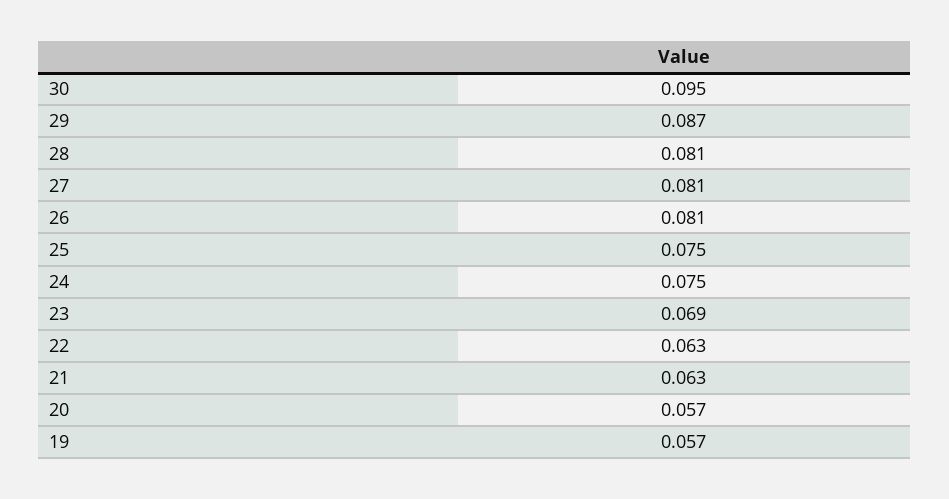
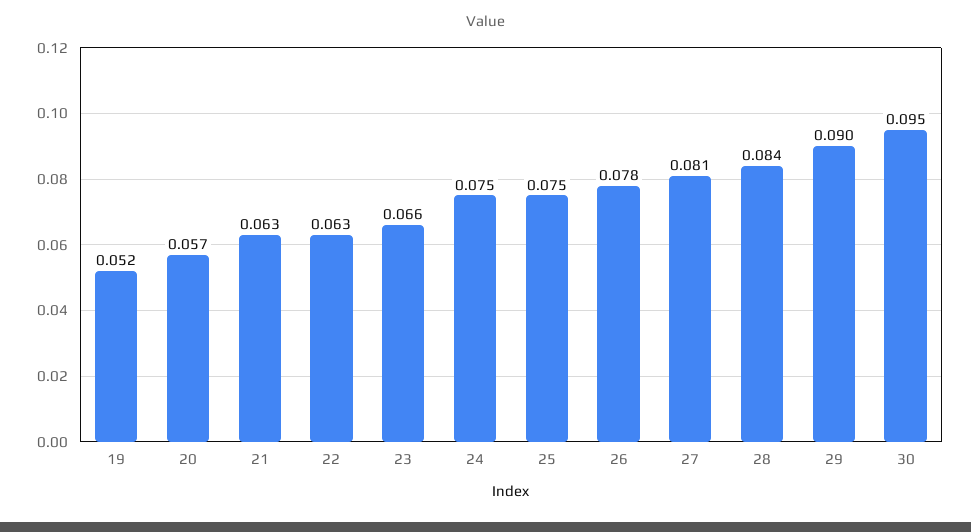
  {
    "30": 0.095,
-   "29": 0.087,
+   "29": 0.09,
-   "28": 0.081,
+   "28": 0.084,
    "27": 0.081,
-   "26": 0.081,
+   "26": 0.078,
    "25": 0.075,
    "24": 0.075,
-   "23": 0.069,
+   "23": 0.066,
    "22": 0.063,
    "21": 0.063,
    "20": 0.057,
-   "19": 0.057
+   "19": 0.052
  }

